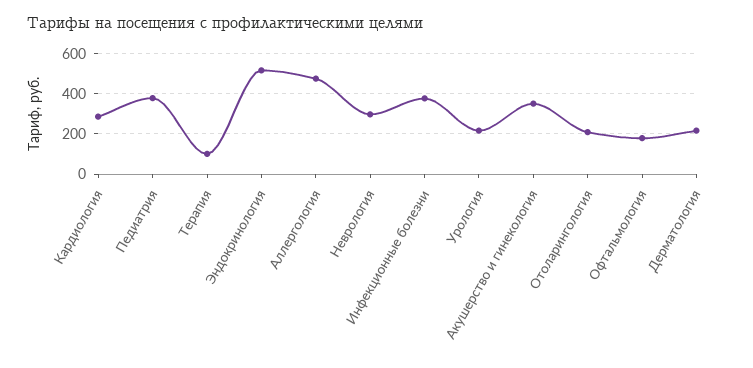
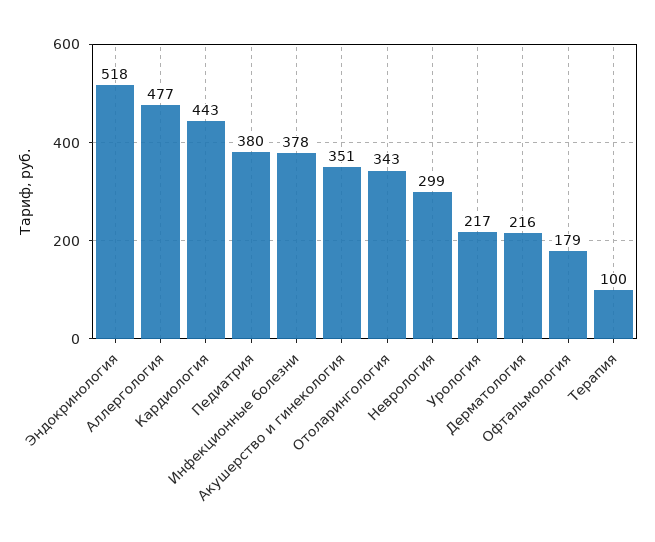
  {
-   "Кардиология": 300,
+   "Кардиология": 443,
    "Педиатрия": 380,
    "Терапия": 100,
    "Эндокринология": 518,
    "Аллергология": 477,
    "Неврология": 299,
    "Инфекционные болезни": 378,
    "Урология": 217,
    "Акушерство и гинекология": 351,
-   "Отоларингология": 200,
+   "Отоларингология": 343,
    "Офтальмология": 179,
    "Дерматология": 216
  }

